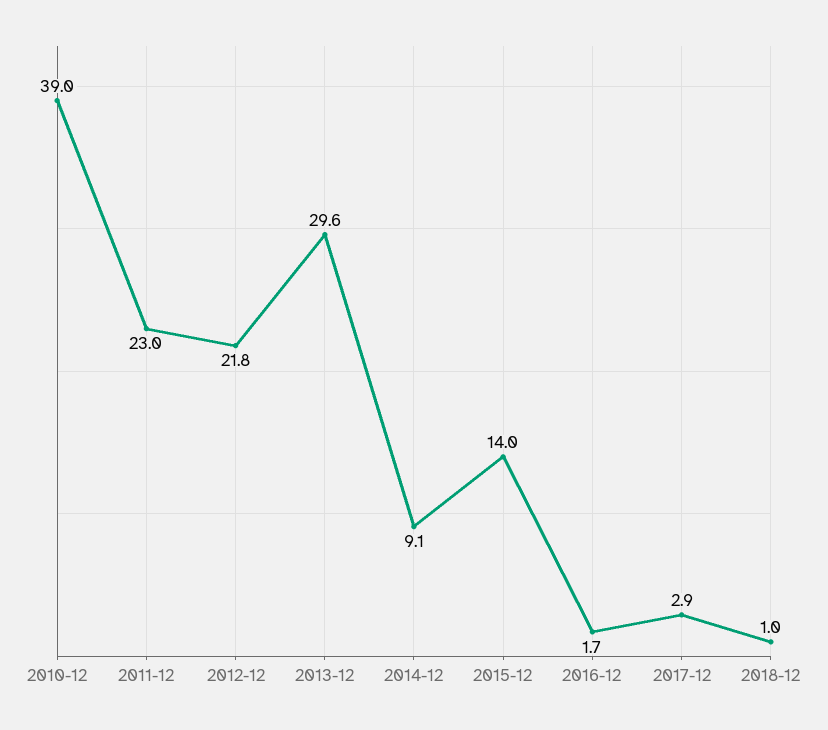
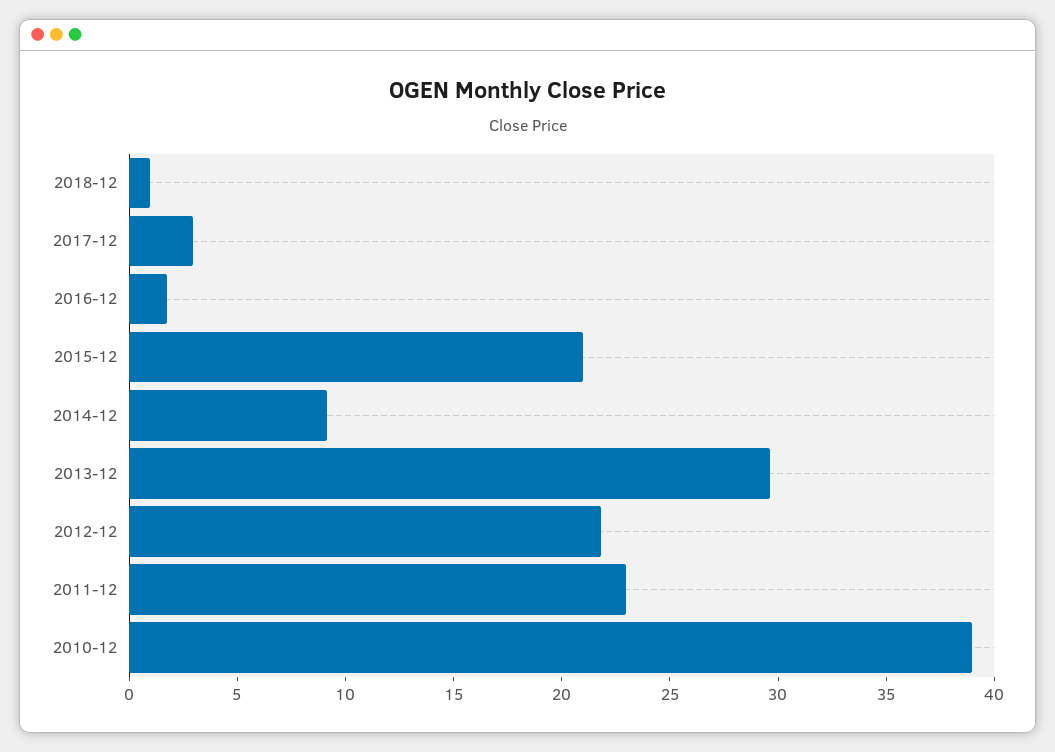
  {
    "2010-12": 39,
    "2011-12": 23,
    "2012-12": 21.8,
    "2013-12": 29.6,
    "2014-12": 9.1,
-   "2015-12": 14,
+   "2015-12": 21,
    "2016-12": 1.7,
    "2017-12": 2.9,
    "2018-12": 1
  }

